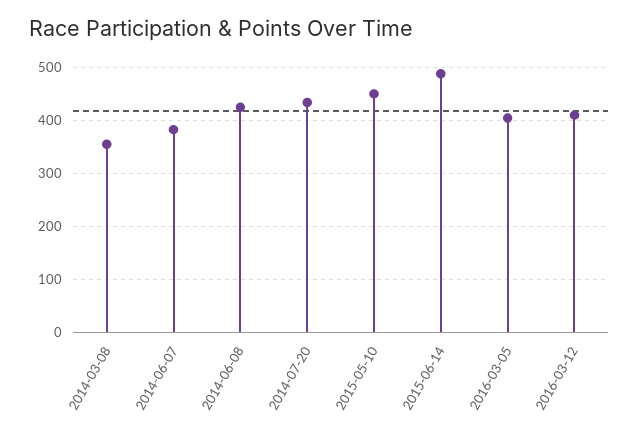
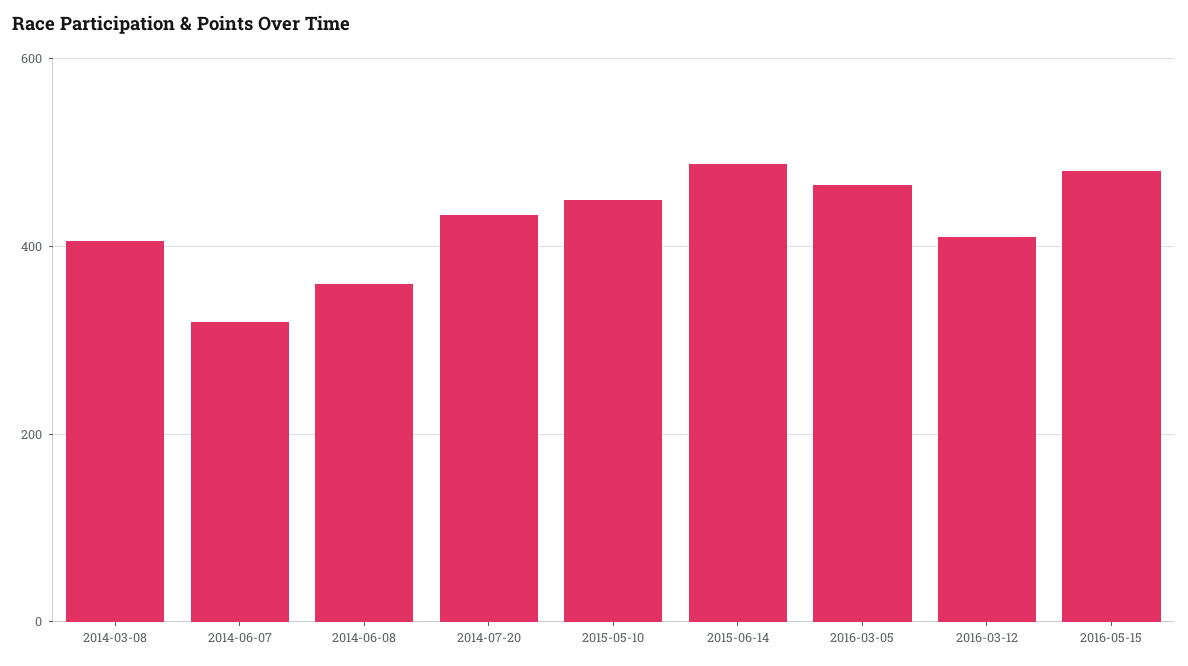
  {
-   "2014-03-08": 360,
+   "2014-03-08": 400,
-   "2014-06-07": 380,
+   "2014-06-07": 320,
-   "2014-06-08": 420,
+   "2014-06-08": 360,
    "2014-07-20": 440,
    "2015-05-10": 440,
    "2015-06-14": 480,
-   "2016-03-05": 400,
+   "2016-03-05": 460,
-   "2016-03-12": 400
+   "2016-03-12": 400,
+   "2016-05-15": 480
  }

